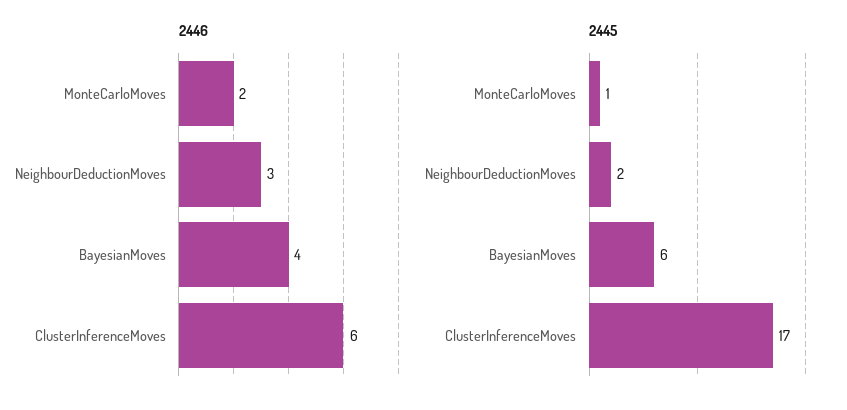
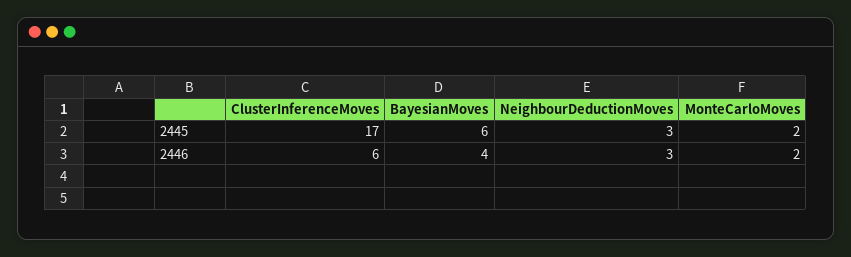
  {
    "2446": {
      "MonteCarloMoves": 2,
      "NeighbourDeductionMoves": 3,
      "BayesianMoves": 4,
      "ClusterInferenceMoves": 6
    },
    "2445": {
-     "MonteCarloMoves": 1,
+     "MonteCarloMoves": 2,
-     "NeighbourDeductionMoves": 2,
+     "NeighbourDeductionMoves": 3,
      "BayesianMoves": 6,
      "ClusterInferenceMoves": 17
    }
  }

